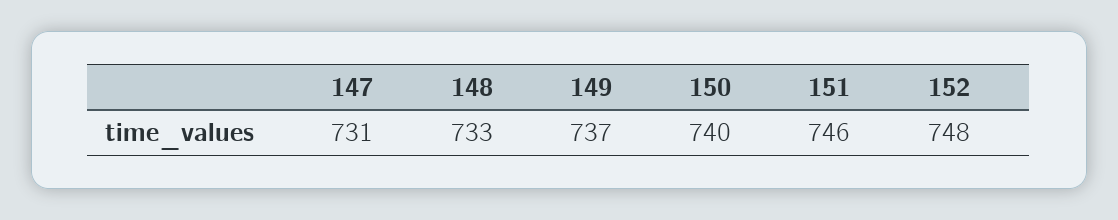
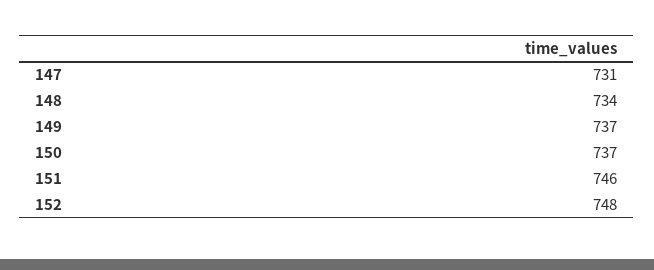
  {
    "147": 731,
-   "148": 733,
+   "148": 734,
    "149": 737,
-   "150": 740,
+   "150": 737,
    "151": 746,
    "152": 748
  }

